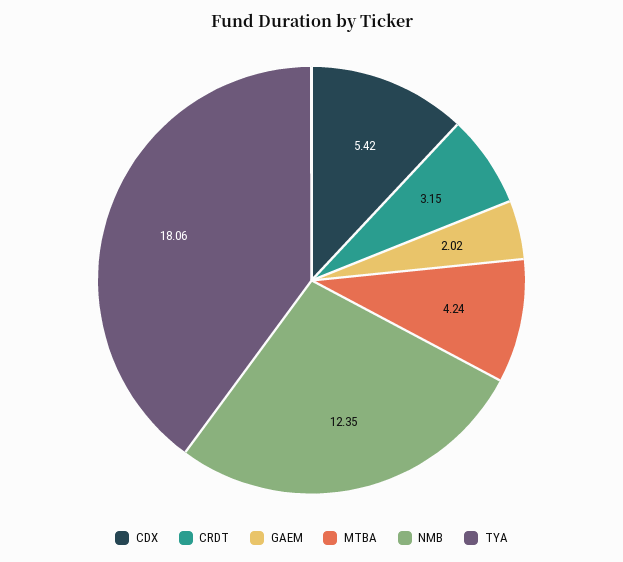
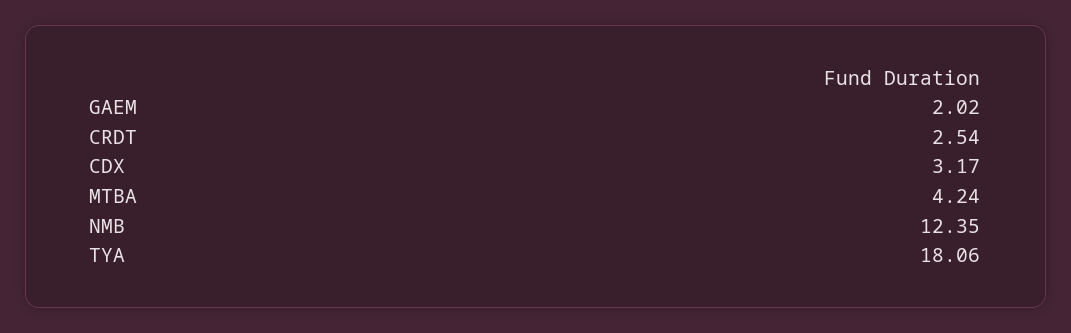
  {
-   "CDX": 5.42,
+   "CDX": 3.17,
-   "CRDT": 3.15,
+   "CRDT": 2.54,
    "GAEM": 2.02,
    "MTBA": 4.24,
    "NMB": 12.35,
    "TYA": 18.06
  }

